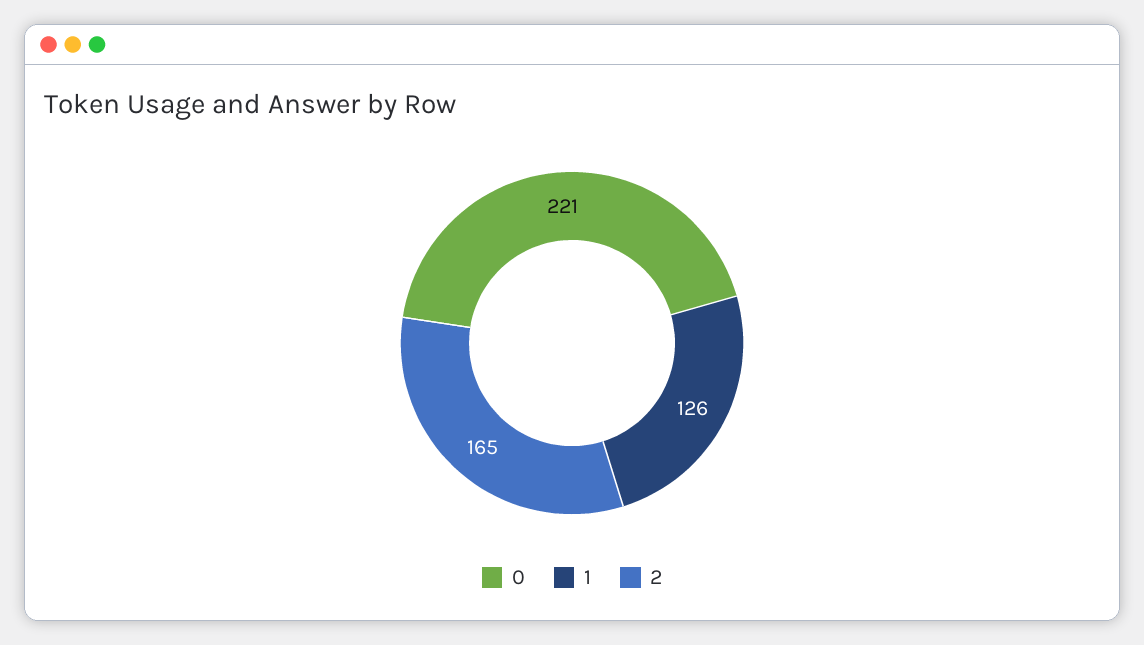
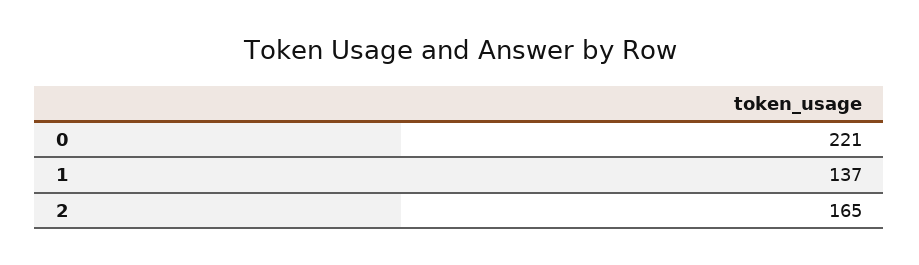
  {
    "0": 221,
-   "1": 126,
+   "1": 137,
    "2": 165
  }

